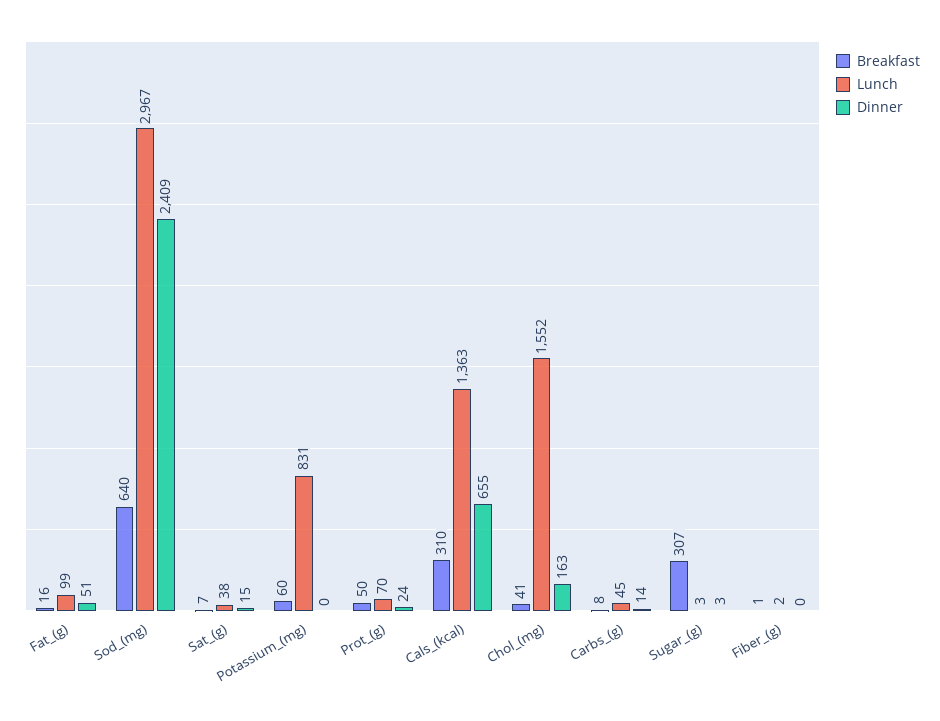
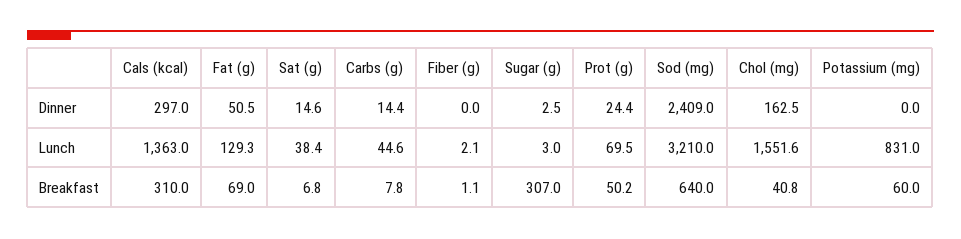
  {
    "Breakfast": {
-     "Fat_(g)": 16,
+     "Fat_(g)": 69,
      "Sod_(mg)": 640,
      "Sat_(g)": 6.8,
      "Potassium_(mg)": 60,
      "Prot_(g)": 50.2,
      "Cals_(kcal)": 310,
      "Chol_(mg)": 40.8,
      "Carbs_(g)": 7.8,
      "Sugar_(g)": 307,
      "Fiber_(g)": 1.1
    },
    "Lunch": {
-     "Fat_(g)": 99,
+     "Fat_(g)": 129.3,
-     "Sod_(mg)": 2967,
+     "Sod_(mg)": 3210,
      "Sat_(g)": 38.4,
      "Potassium_(mg)": 831,
      "Prot_(g)": 69.5,
      "Cals_(kcal)": 1363,
      "Chol_(mg)": 1551.6,
      "Carbs_(g)": 44.6,
      "Sugar_(g)": 3,
      "Fiber_(g)": 2.1
    },
    "Dinner": {
      "Fat_(g)": 50.5,
      "Sod_(mg)": 2409,
      "Sat_(g)": 14.6,
      "Potassium_(mg)": 0,
      "Prot_(g)": 24.4,
-     "Cals_(kcal)": 655,
+     "Cals_(kcal)": 297,
      "Chol_(mg)": 162.5,
      "Carbs_(g)": 14.4,
      "Sugar_(g)": 2.5,
      "Fiber_(g)": 0
    }
  }

